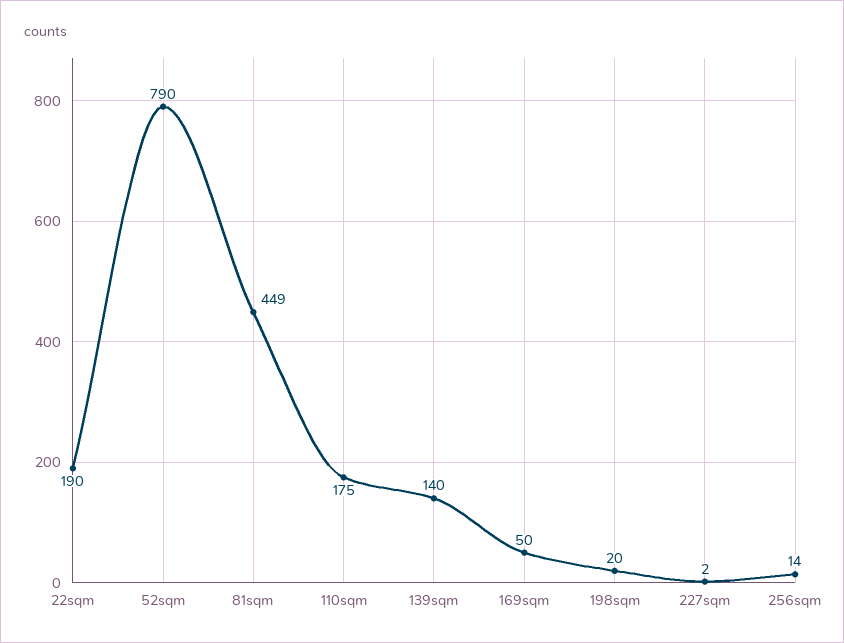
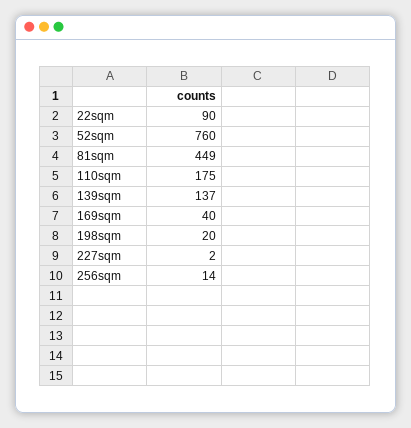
  {
-   "22sqm": 190,
+   "22sqm": 90,
-   "52sqm": 790,
+   "52sqm": 760,
    "81sqm": 449,
    "110sqm": 175,
-   "139sqm": 140,
+   "139sqm": 137,
-   "169sqm": 50,
+   "169sqm": 40,
    "198sqm": 20,
    "227sqm": 2,
    "256sqm": 14
  }

